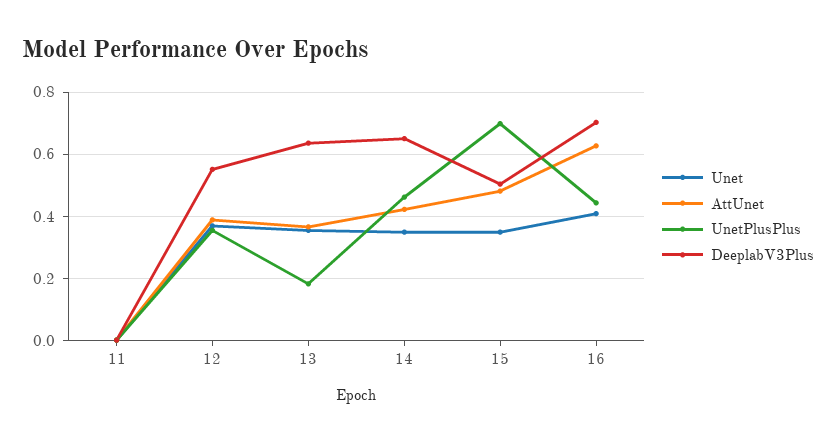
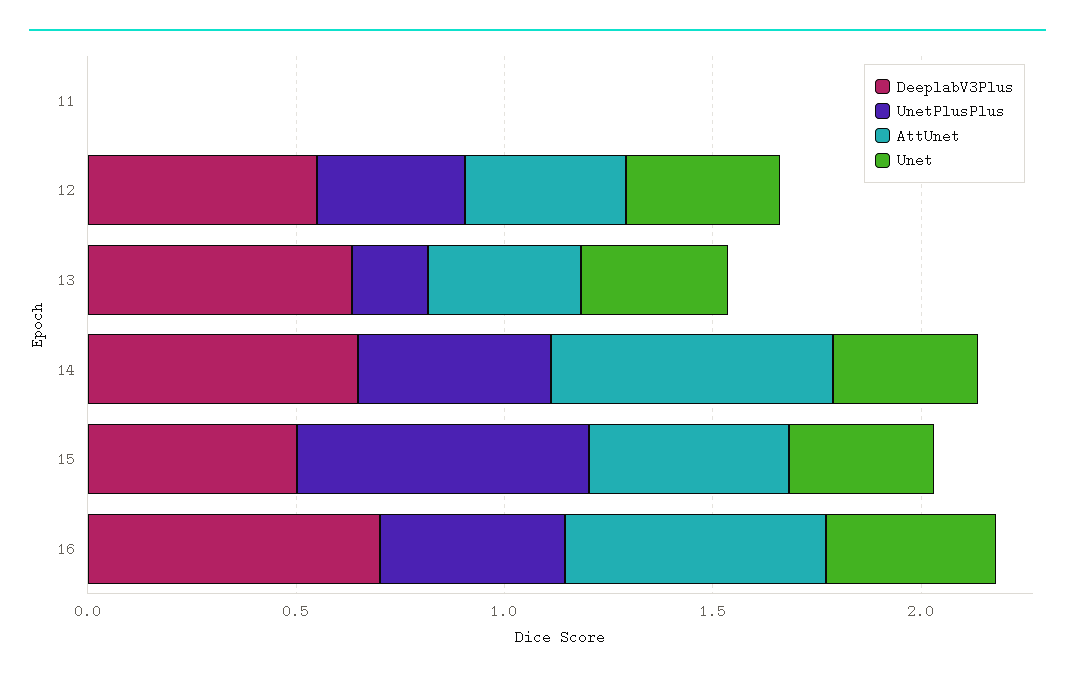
  {
    "Unet": {
      "11": 0,
      "12": 0.36,
      "13": 0.36,
      "14": 0.34,
      "15": 0.34,
      "16": 0.4
    },
    "AttUnet": {
      "11": 0,
      "12": 0.38,
      "13": 0.36,
-     "14": 0.42,
+     "14": 0.7,
      "15": 0.48,
      "16": 0.62
    },
    "UnetPlusPlus": {
      "11": 0,
      "12": 0.36,
      "13": 0.18,
      "14": 0.46,
      "15": 0.7,
      "16": 0.44
    },
    "DeeplabV3Plus": {
      "11": 0,
      "12": 0.56,
      "13": 0.64,
      "14": 0.64,
      "15": 0.5,
      "16": 0.7
    }
  }

